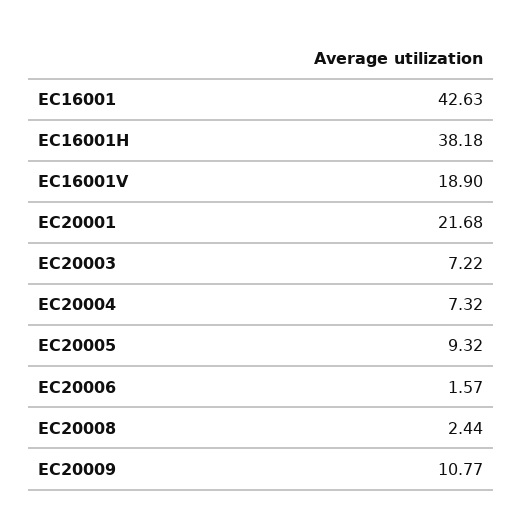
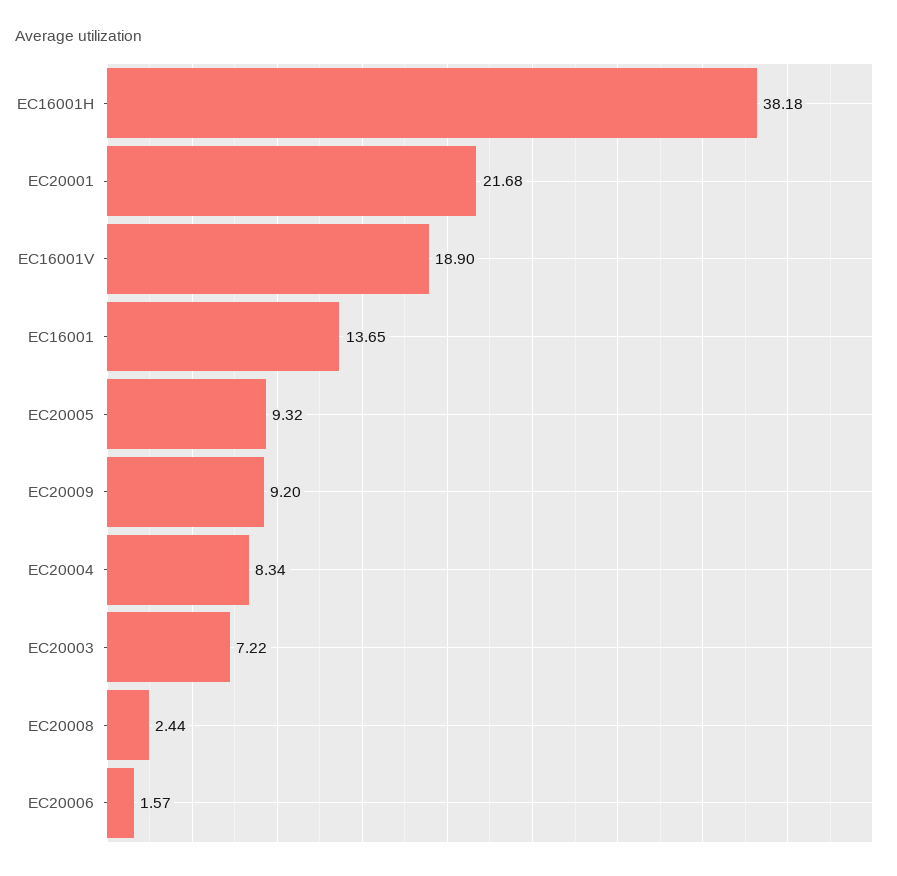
  {
-   "EC16001": 42.63,
+   "EC16001": 13.65,
    "EC16001H": 38.18,
    "EC16001V": 18.9,
    "EC20001": 21.68,
    "EC20003": 7.22,
-   "EC20004": 7.32,
+   "EC20004": 8.34,
    "EC20005": 9.32,
    "EC20006": 1.57,
    "EC20008": 2.44,
-   "EC20009": 10.77
+   "EC20009": 9.2
  }

